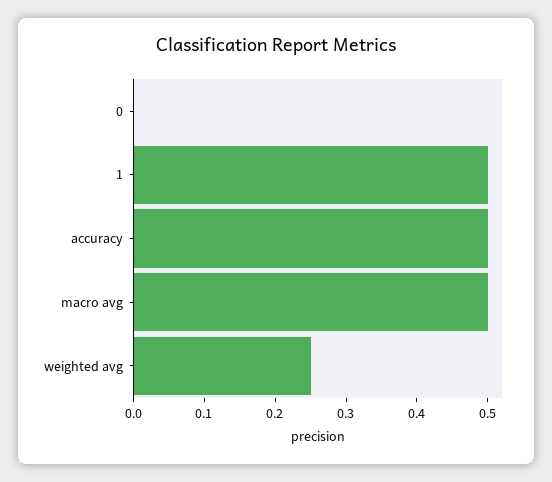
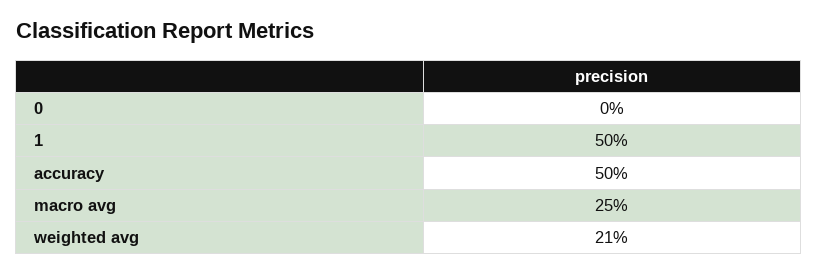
  {
    "0": 0,
    "1": 0.5,
    "accuracy": 0.5,
-   "macro avg": 0.5,
+   "macro avg": 0.25,
-   "weighted avg": 0.25
+   "weighted avg": 0.21
  }

